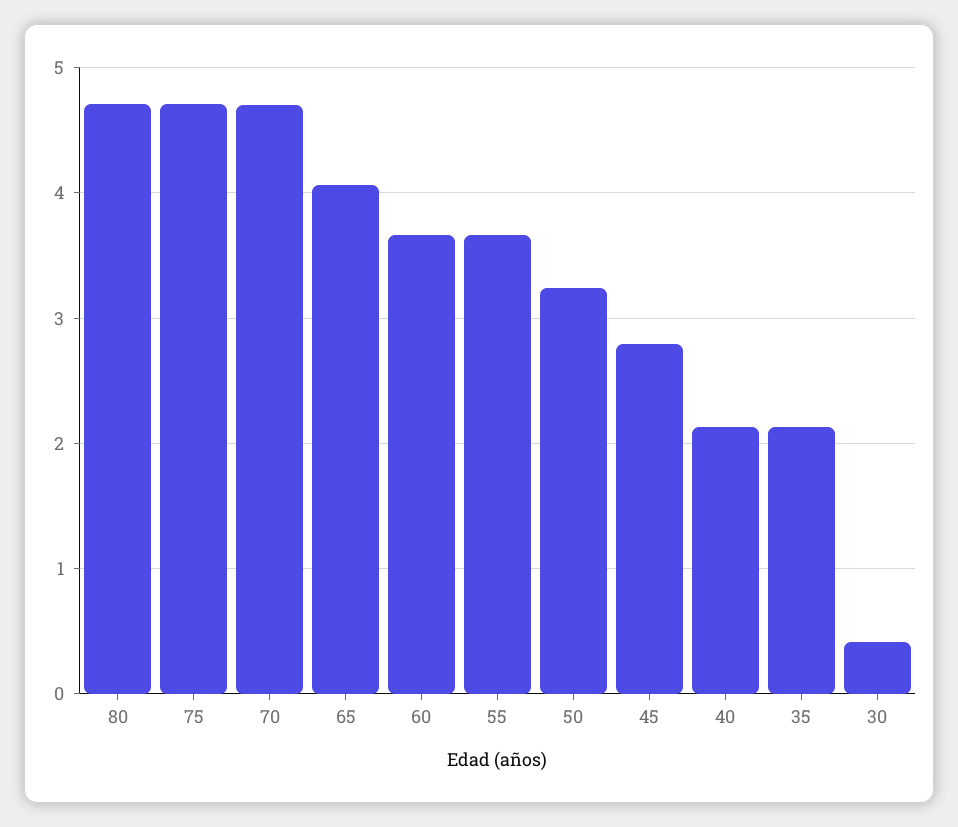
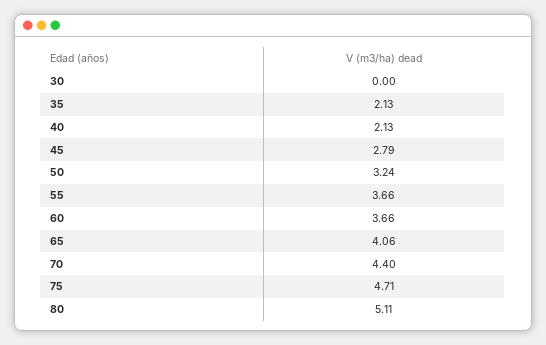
  {
-   "80": 4.7,
+   "80": 5.11,
    "75": 4.71,
-   "70": 4.7,
+   "70": 4.4,
    "65": 4.06,
    "60": 3.66,
    "55": 3.66,
    "50": 3.24,
    "45": 2.79,
    "40": 2.13,
    "35": 2.13,
-   "30": 0.4
+   "30": 0
  }

